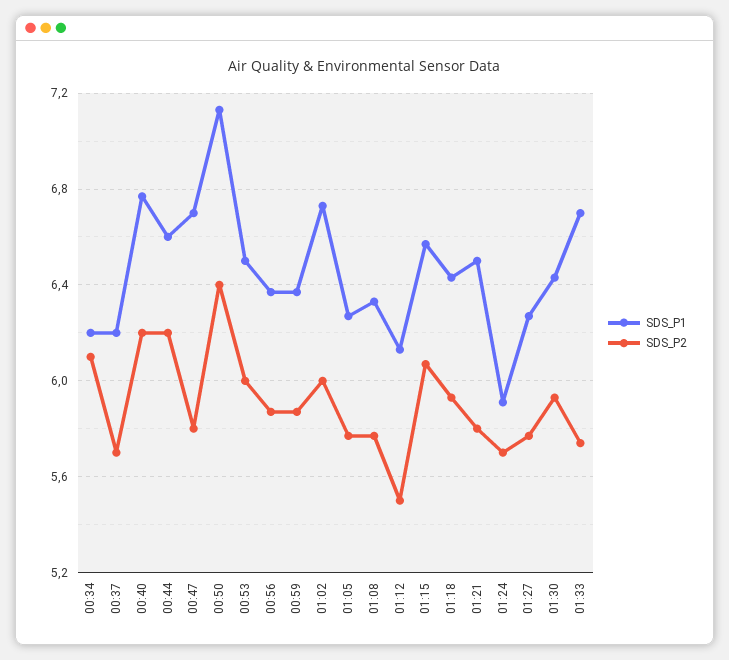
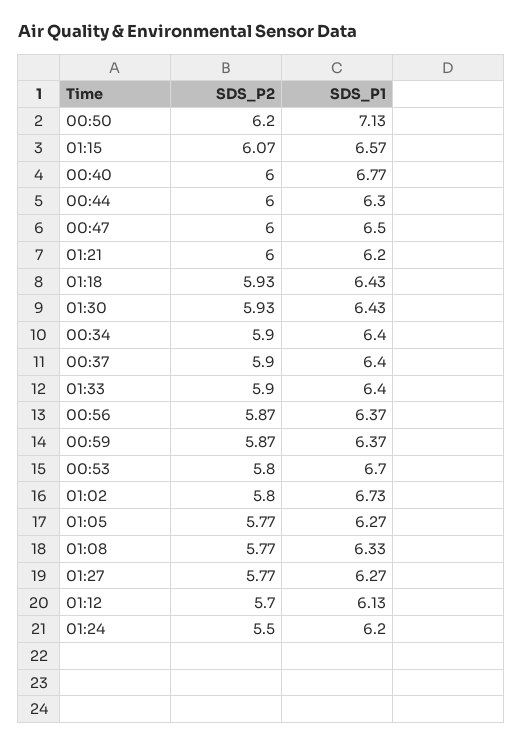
  {
    "SDS_P1": {
-     "00:34": 6.2,
+     "00:34": 6.4,
-     "00:37": 6.2,
+     "00:37": 6.4,
      "00:40": 6.77,
-     "00:44": 6.6,
+     "00:44": 6.3,
-     "00:47": 6.7,
+     "00:47": 6.5,
      "00:50": 7.13,
-     "00:53": 6.5,
+     "00:53": 6.7,
      "00:56": 6.37,
      "00:59": 6.37,
      "01:02": 6.73,
      "01:05": 6.27,
      "01:08": 6.33,
      "01:12": 6.13,
      "01:15": 6.57,
      "01:18": 6.43,
-     "01:21": 6.5,
+     "01:21": 6.2,
-     "01:24": 5.9,
+     "01:24": 6.2,
      "01:27": 6.27,
      "01:30": 6.43,
-     "01:33": 6.7
+     "01:33": 6.4
    },
    "SDS_P2": {
-     "00:34": 6.1,
+     "00:34": 5.9,
-     "00:37": 5.7,
+     "00:37": 5.9,
-     "00:40": 6.2,
+     "00:40": 6,
-     "00:44": 6.2,
+     "00:44": 6,
-     "00:47": 5.8,
+     "00:47": 6,
-     "00:50": 6.4,
+     "00:50": 6.2,
-     "00:53": 6,
+     "00:53": 5.8,
      "00:56": 5.87,
      "00:59": 5.87,
-     "01:02": 6,
+     "01:02": 5.8,
      "01:05": 5.77,
      "01:08": 5.77,
-     "01:12": 5.5,
+     "01:12": 5.7,
      "01:15": 6.07,
      "01:18": 5.93,
-     "01:21": 5.8,
+     "01:21": 6,
-     "01:24": 5.7,
+     "01:24": 5.5,
      "01:27": 5.77,
      "01:30": 5.93,
-     "01:33": 5.75
+     "01:33": 5.9
    }
  }

